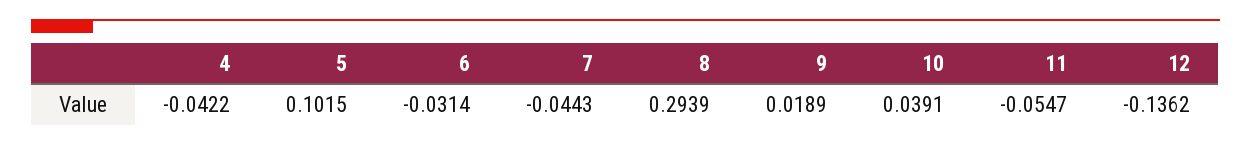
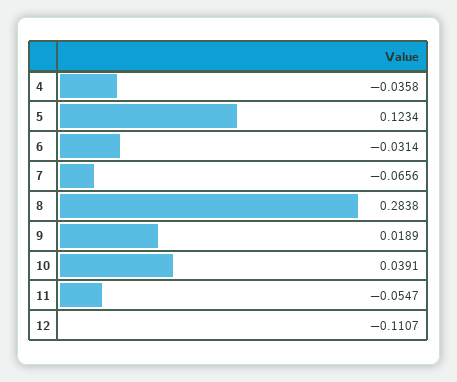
  {
-   "4": -0.0422,
+   "4": -0.0358,
-   "5": 0.1015,
+   "5": 0.1234,
    "6": -0.0314,
-   "7": -0.0443,
+   "7": -0.0656,
-   "8": 0.2939,
+   "8": 0.2838,
    "9": 0.0189,
    "10": 0.0391,
    "11": -0.0547,
-   "12": -0.1362
+   "12": -0.1107
  }

